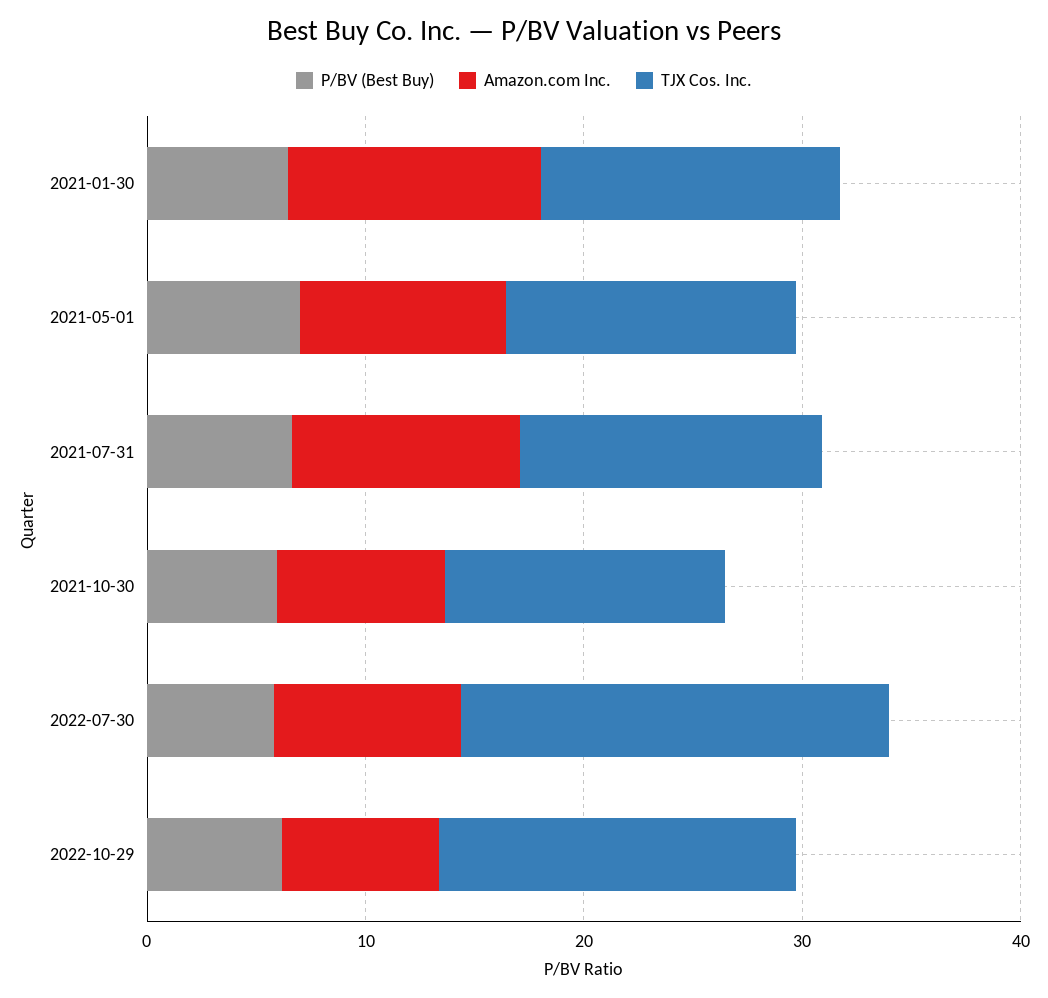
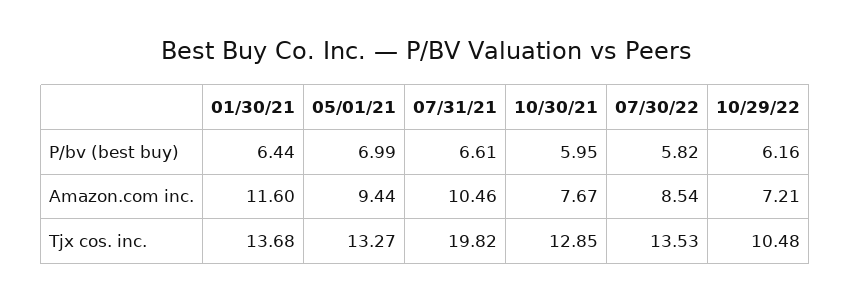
  {
    "P/BV (Best Buy)": {
      "2021-01-30": 6.44,
      "2021-05-01": 6.99,
      "2021-07-31": 6.61,
      "2021-10-30": 5.95,
      "2022-07-30": 5.82,
      "2022-10-29": 6.16
    },
    "Amazon.com Inc.": {
      "2021-01-30": 11.6,
      "2021-05-01": 9.44,
      "2021-07-31": 10.46,
      "2021-10-30": 7.67,
      "2022-07-30": 8.54,
      "2022-10-29": 7.21
    },
    "TJX Cos. Inc.": {
      "2021-01-30": 13.68,
      "2021-05-01": 13.27,
-     "2021-07-31": 14,
+     "2021-07-31": 19.82,
      "2021-10-30": 12.85,
-     "2022-07-30": 20,
+     "2022-07-30": 13.53,
-     "2022-10-29": 16
+     "2022-10-29": 10.48
    }
  }

